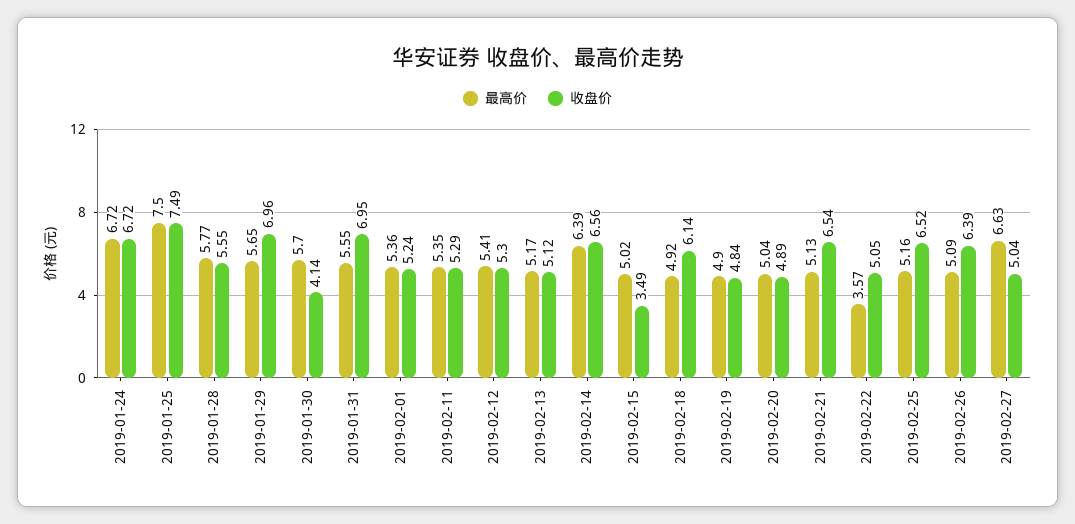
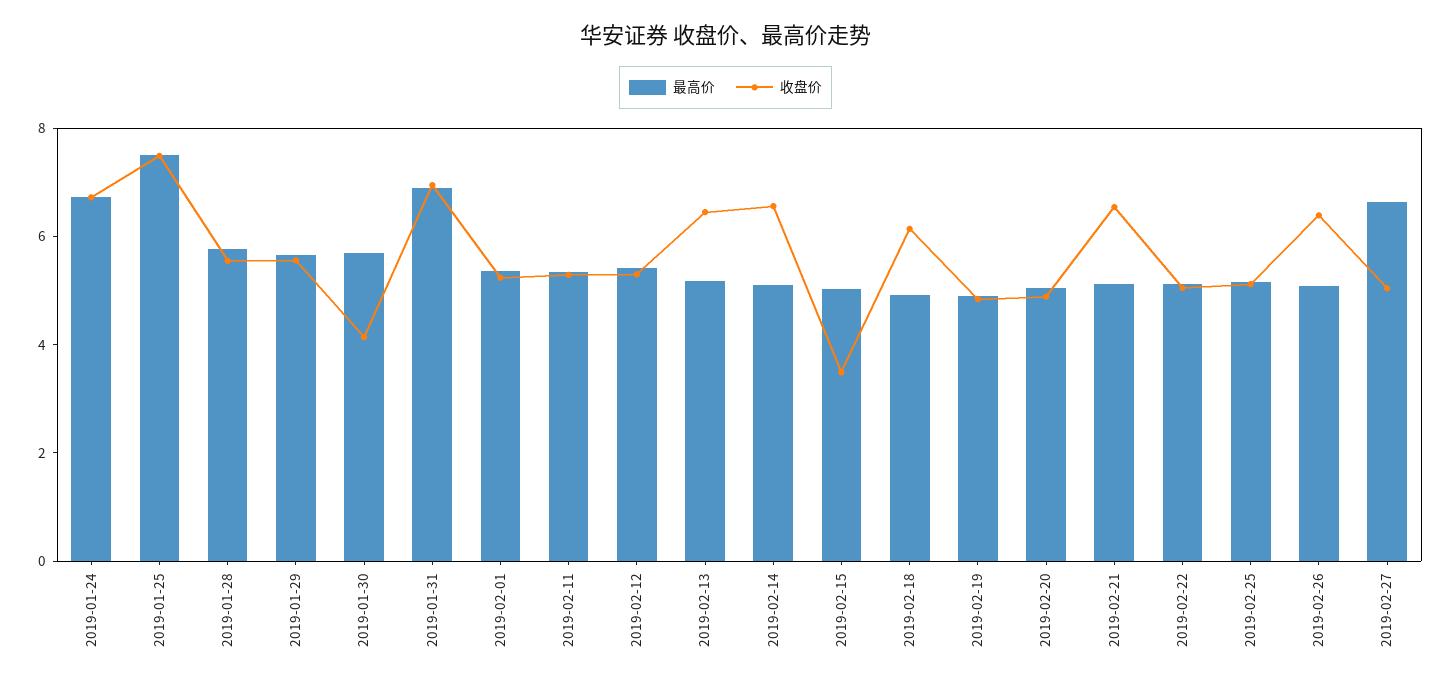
  {
    "最高价": {
      "2019-01-24": 6.72,
      "2019-01-25": 7.5,
      "2019-01-28": 5.77,
      "2019-01-29": 5.65,
      "2019-01-30": 5.7,
-     "2019-01-31": 5.55,
+     "2019-01-31": 7,
      "2019-02-01": 5.36,
      "2019-02-11": 5.35,
      "2019-02-12": 5.41,
      "2019-02-13": 5.17,
-     "2019-02-14": 6.39,
+     "2019-02-14": 5,
      "2019-02-15": 5.02,
      "2019-02-18": 4.92,
      "2019-02-19": 4.9,
      "2019-02-20": 5.04,
      "2019-02-21": 5.13,
-     "2019-02-22": 3.57,
+     "2019-02-22": 5,
      "2019-02-25": 5.16,
      "2019-02-26": 5.09,
      "2019-02-27": 6.63
    },
    "收盘价": {
      "2019-01-24": 6.72,
      "2019-01-25": 7.49,
      "2019-01-28": 5.55,
-     "2019-01-29": 6.96,
+     "2019-01-29": 5.5,
      "2019-01-30": 4.14,
      "2019-01-31": 6.95,
      "2019-02-01": 5.24,
      "2019-02-11": 5.29,
      "2019-02-12": 5.3,
-     "2019-02-13": 5.12,
+     "2019-02-13": 6.5,
      "2019-02-14": 6.56,
      "2019-02-15": 3.49,
      "2019-02-18": 6.14,
      "2019-02-19": 4.84,
      "2019-02-20": 4.89,
      "2019-02-21": 6.54,
      "2019-02-22": 5.05,
-     "2019-02-25": 6.52,
+     "2019-02-25": 5,
      "2019-02-26": 6.39,
      "2019-02-27": 5.04
    }
  }

